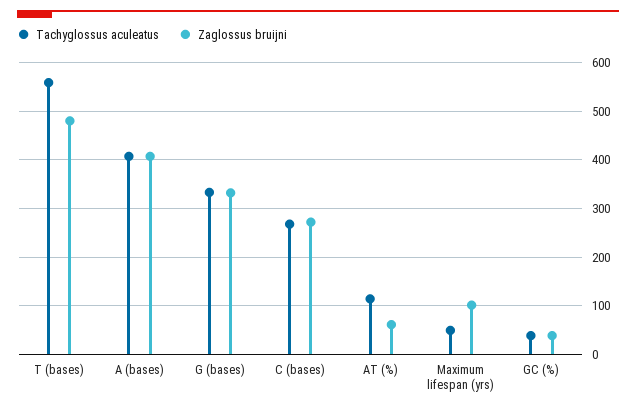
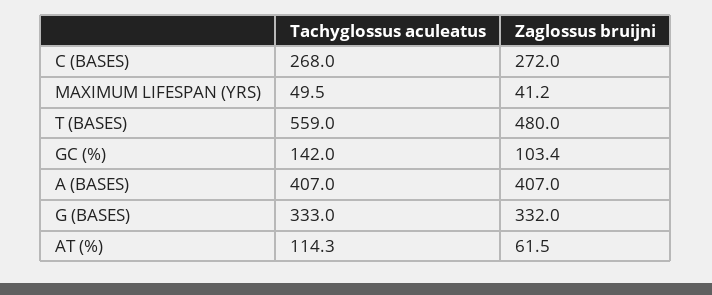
  {
    "Tachyglossus aculeatus": {
      "T (bases)": 559,
      "A (bases)": 407,
      "G (bases)": 333,
      "C (bases)": 268,
      "AT (%)": 114.3,
      "Maximum lifespan (yrs)": 49.5,
-     "GC (%)": 40
+     "GC (%)": 142
    },
    "Zaglossus bruijni": {
      "T (bases)": 480,
      "A (bases)": 407,
      "G (bases)": 332,
      "C (bases)": 272,
      "AT (%)": 61.5,
-     "Maximum lifespan (yrs)": 100,
+     "Maximum lifespan (yrs)": 41.2,
-     "GC (%)": 40
+     "GC (%)": 103.4
    }
  }

